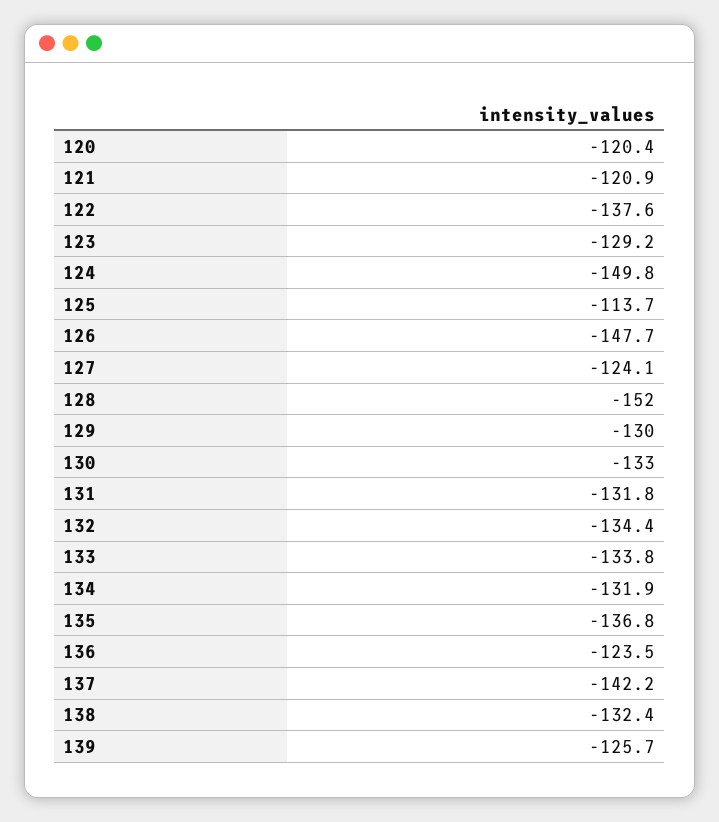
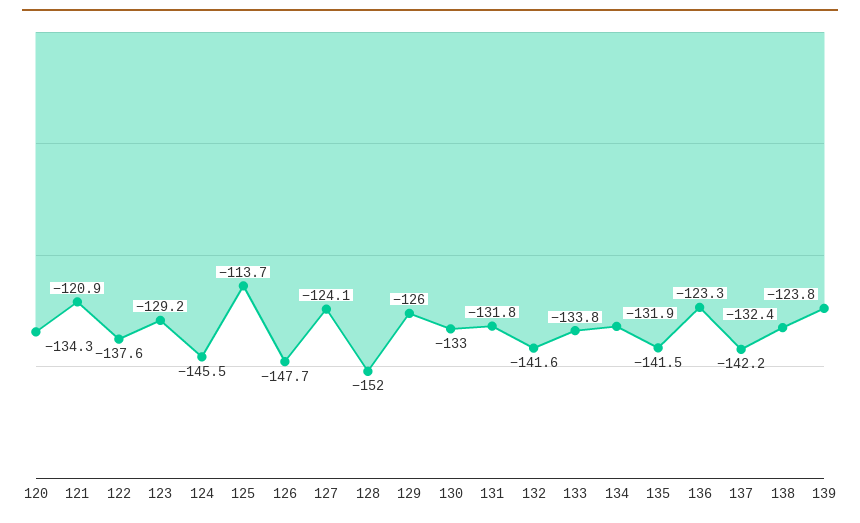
  {
-   "120": -120.4,
+   "120": -134.3,
    "121": -120.9,
    "122": -137.6,
    "123": -129.2,
-   "124": -149.8,
+   "124": -145.5,
    "125": -113.7,
    "126": -147.7,
    "127": -124.1,
    "128": -152,
-   "129": -130,
+   "129": -126,
    "130": -133,
    "131": -131.8,
-   "132": -134.4,
+   "132": -141.6,
    "133": -133.8,
    "134": -131.9,
-   "135": -136.8,
+   "135": -141.5,
-   "136": -123.5,
+   "136": -123.3,
    "137": -142.2,
    "138": -132.4,
-   "139": -125.7
+   "139": -123.8
  }

